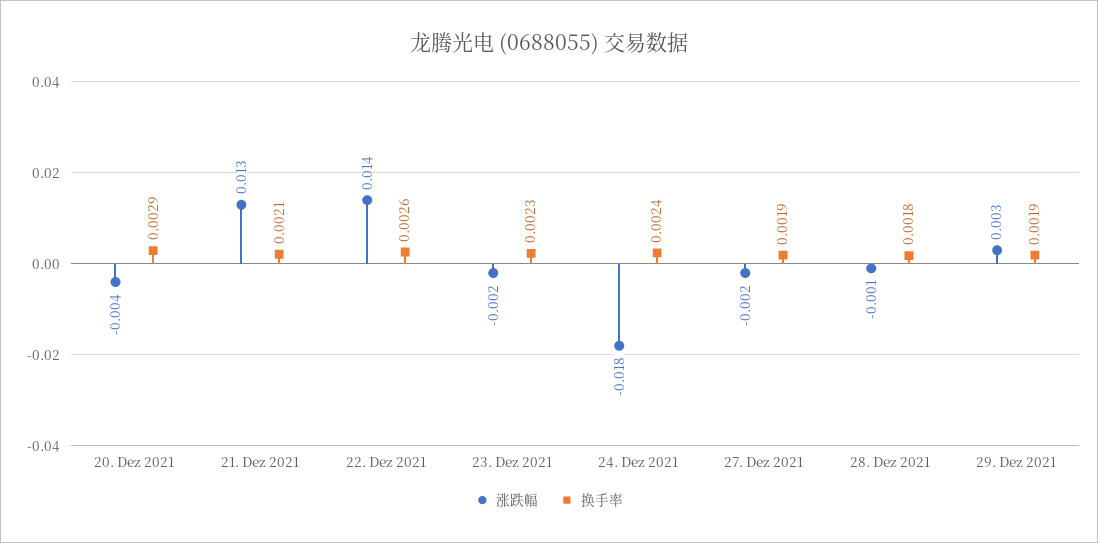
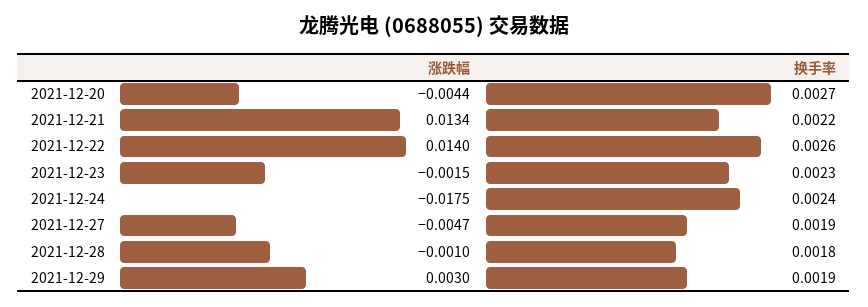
  {
    "涨跌幅": {
      "20. Dez 2021": -0.0044,
      "21. Dez 2021": 0.0134,
      "22. Dez 2021": 0.014,
      "23. Dez 2021": -0.0015,
      "24. Dez 2021": -0.0175,
-     "27. Dez 2021": -0.002,
+     "27. Dez 2021": -0.0047,
      "28. Dez 2021": -0.001,
      "29. Dez 2021": 0.003
    },
    "换手率": {
-     "20. Dez 2021": 0.0029,
+     "20. Dez 2021": 0.0027,
-     "21. Dez 2021": 0.0021,
+     "21. Dez 2021": 0.0022,
      "22. Dez 2021": 0.0026,
      "23. Dez 2021": 0.0023,
      "24. Dez 2021": 0.0024,
      "27. Dez 2021": 0.0019,
      "28. Dez 2021": 0.0018,
      "29. Dez 2021": 0.0019
    }
  }

